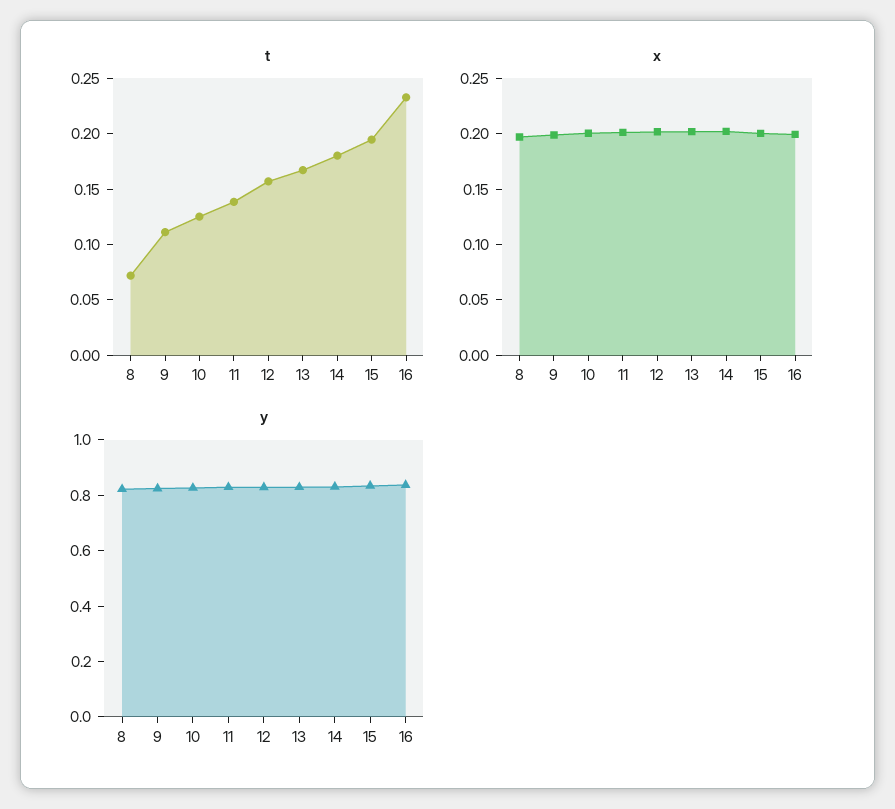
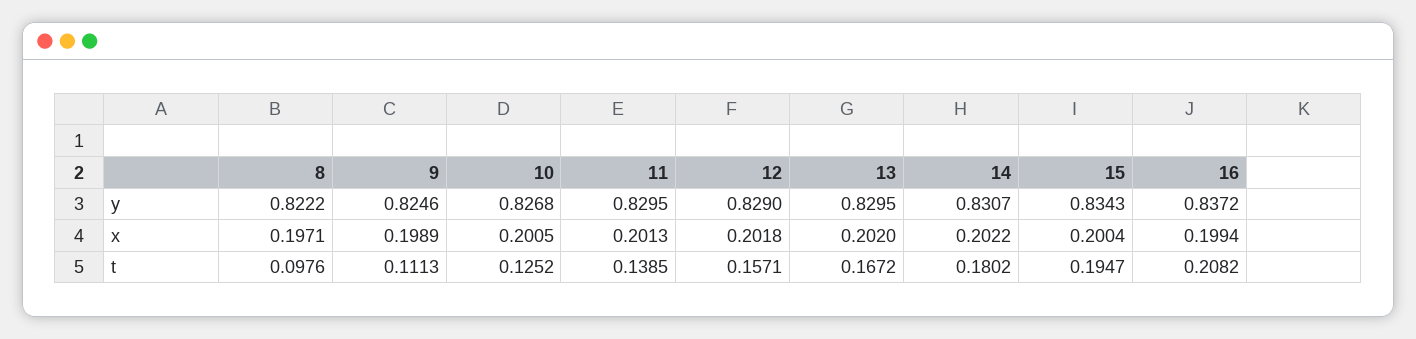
  {
    "t": {
-     "8": 0.07,
+     "8": 0.0976,
      "9": 0.1113,
      "10": 0.1252,
      "11": 0.1385,
      "12": 0.1571,
      "13": 0.1672,
      "14": 0.1802,
      "15": 0.1947,
-     "16": 0.23
+     "16": 0.2082
    },
    "x": {
      "8": 0.1971,
      "9": 0.1989,
      "10": 0.2005,
      "11": 0.2013,
      "12": 0.2018,
      "13": 0.202,
      "14": 0.2022,
      "15": 0.2004,
      "16": 0.1994
    },
    "y": {
      "8": 0.8222,
      "9": 0.8246,
      "10": 0.8268,
      "11": 0.8295,
      "12": 0.829,
      "13": 0.8295,
      "14": 0.8307,
      "15": 0.8343,
      "16": 0.8372
    }
  }

